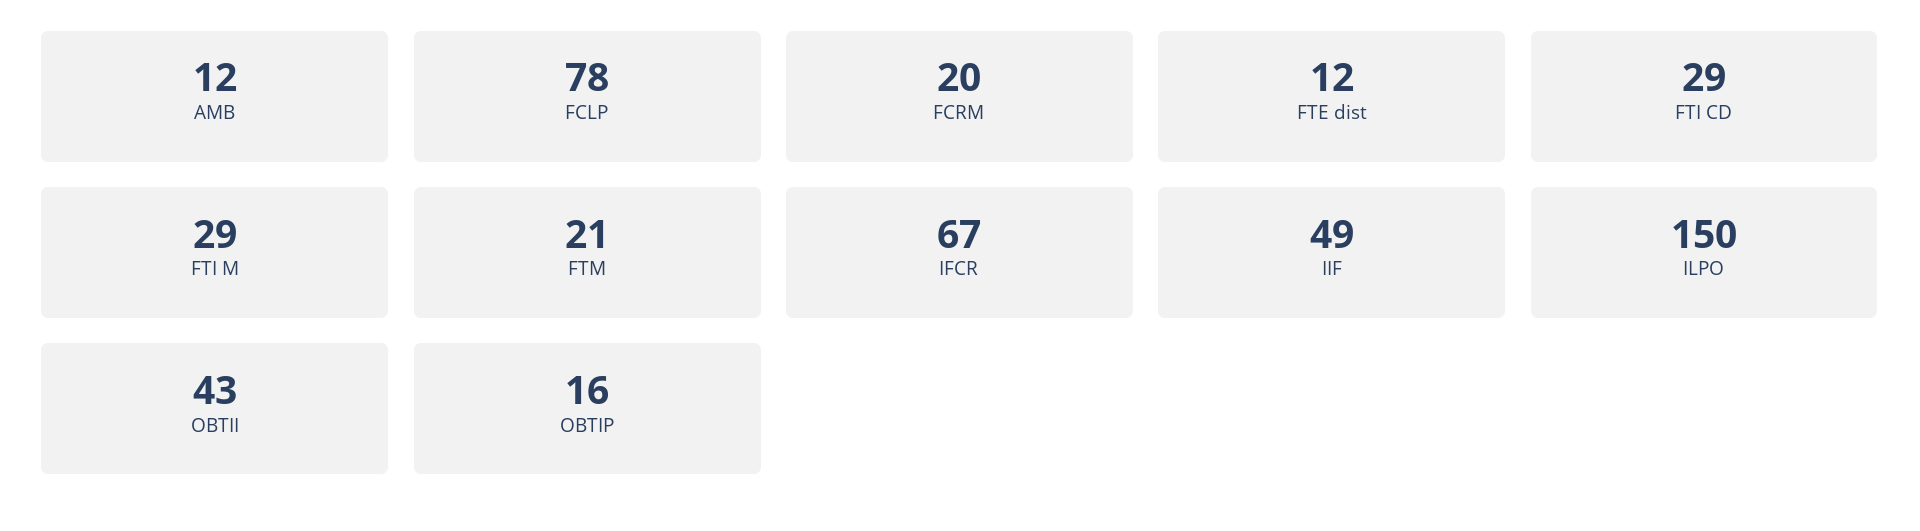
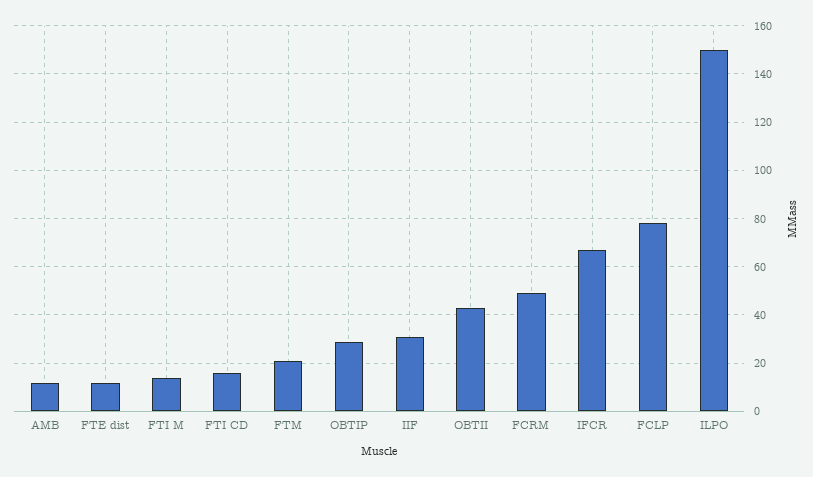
  {
    "AMB": 12,
    "FCLP": 78,
-   "FCRM": 20,
+   "FCRM": 50,
    "FTE dist": 12,
-   "FTI CD": 29,
+   "FTI CD": 15,
-   "FTI M": 29,
+   "FTI M": 15,
    "FTM": 21,
    "IFCR": 67,
-   "IIF": 49,
+   "IIF": 30,
    "ILPO": 150,
    "OBTII": 43,
-   "OBTIP": 16
+   "OBTIP": 30
  }

